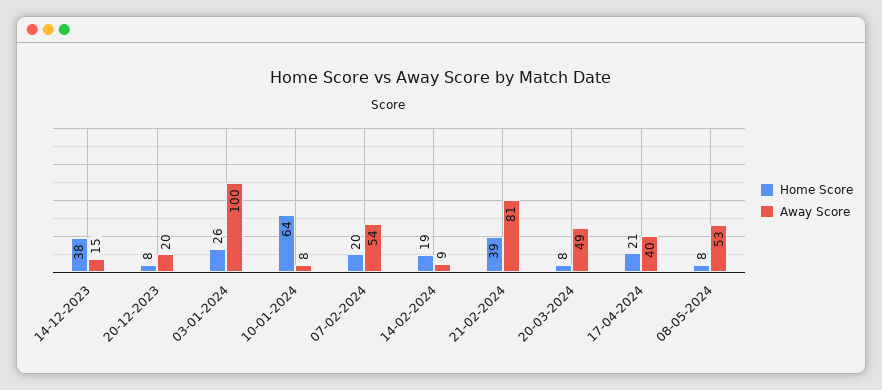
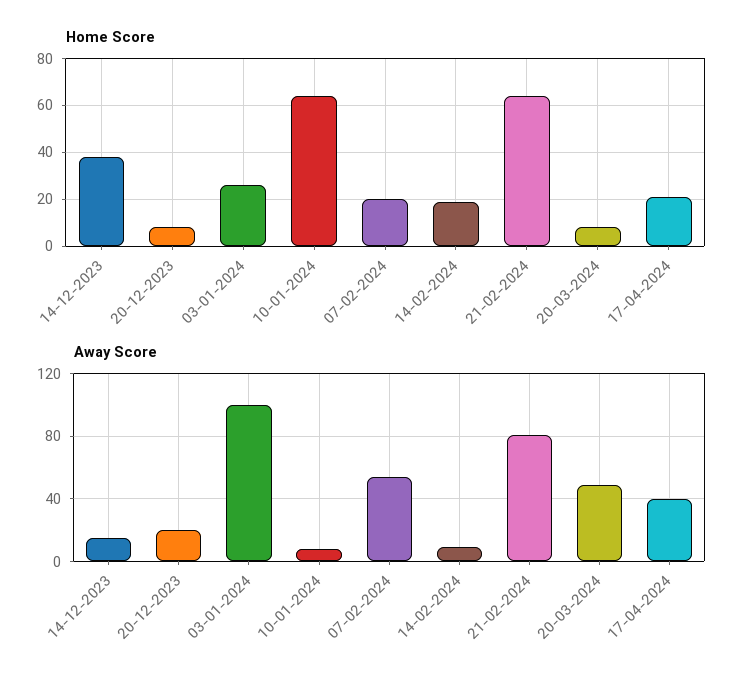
  {
    "Home Score": {
      "14-12-2023": 38,
      "20-12-2023": 8,
      "03-01-2024": 26,
      "10-01-2024": 64,
      "07-02-2024": 20,
      "14-02-2024": 19,
-     "21-02-2024": 39,
+     "21-02-2024": 65,
      "20-03-2024": 8,
-     "17-04-2024": 21,
+     "17-04-2024": 21
-     "08-05-2024": 8
    },
    "Away Score": {
      "14-12-2023": 15,
      "20-12-2023": 20,
      "03-01-2024": 100,
      "10-01-2024": 8,
      "07-02-2024": 54,
      "14-02-2024": 9,
      "21-02-2024": 81,
      "20-03-2024": 49,
-     "17-04-2024": 40,
+     "17-04-2024": 40
-     "08-05-2024": 53
    }
  }

